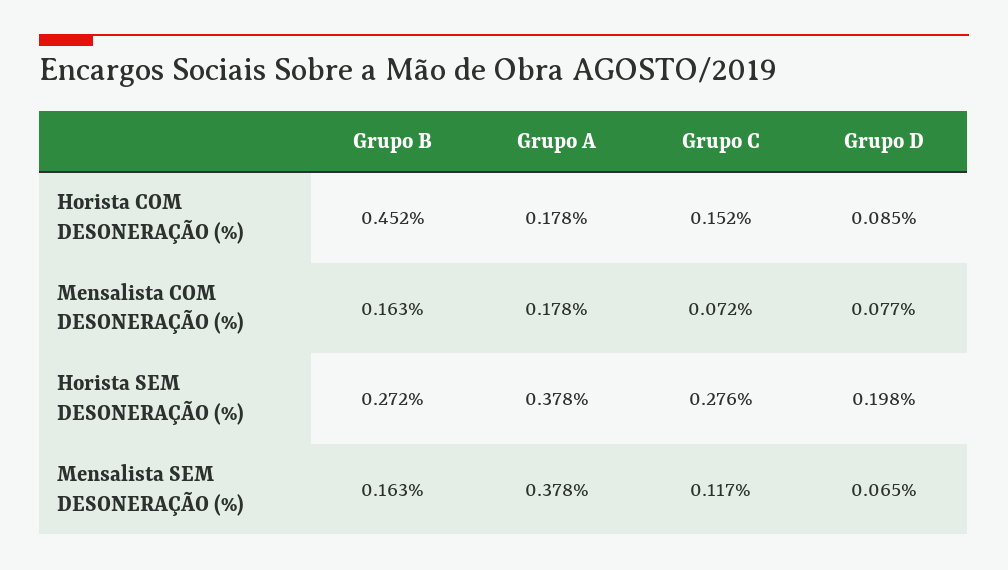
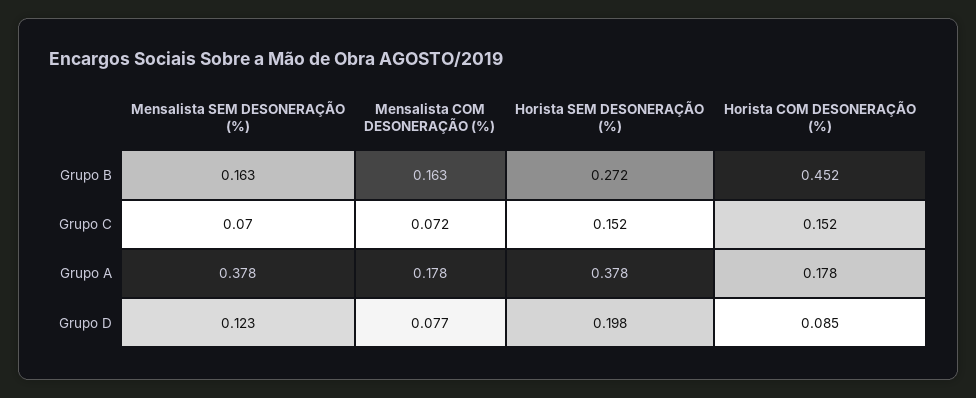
  {
    "Grupo B": {
      "Horista COM DESONERAÇÃO (%)": 0.452,
      "Mensalista COM DESONERAÇÃO (%)": 0.163,
      "Horista SEM DESONERAÇÃO (%)": 0.272,
      "Mensalista SEM DESONERAÇÃO (%)": 0.163
    },
    "Grupo A": {
      "Horista COM DESONERAÇÃO (%)": 0.178,
      "Mensalista COM DESONERAÇÃO (%)": 0.178,
      "Horista SEM DESONERAÇÃO (%)": 0.378,
      "Mensalista SEM DESONERAÇÃO (%)": 0.378
    },
    "Grupo C": {
      "Horista COM DESONERAÇÃO (%)": 0.152,
      "Mensalista COM DESONERAÇÃO (%)": 0.072,
-     "Horista SEM DESONERAÇÃO (%)": 0.276,
+     "Horista SEM DESONERAÇÃO (%)": 0.152,
-     "Mensalista SEM DESONERAÇÃO (%)": 0.117
+     "Mensalista SEM DESONERAÇÃO (%)": 0.07
    },
    "Grupo D": {
      "Horista COM DESONERAÇÃO (%)": 0.085,
      "Mensalista COM DESONERAÇÃO (%)": 0.077,
      "Horista SEM DESONERAÇÃO (%)": 0.198,
-     "Mensalista SEM DESONERAÇÃO (%)": 0.065
+     "Mensalista SEM DESONERAÇÃO (%)": 0.123
    }
  }

